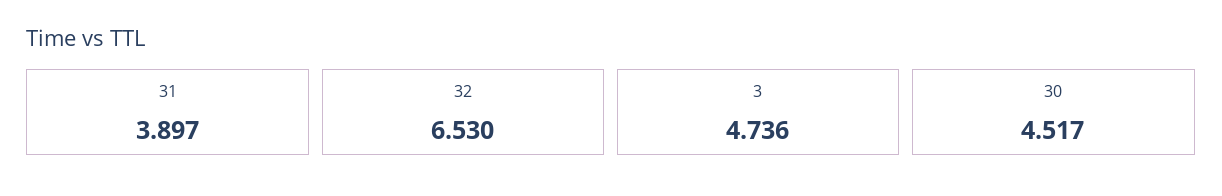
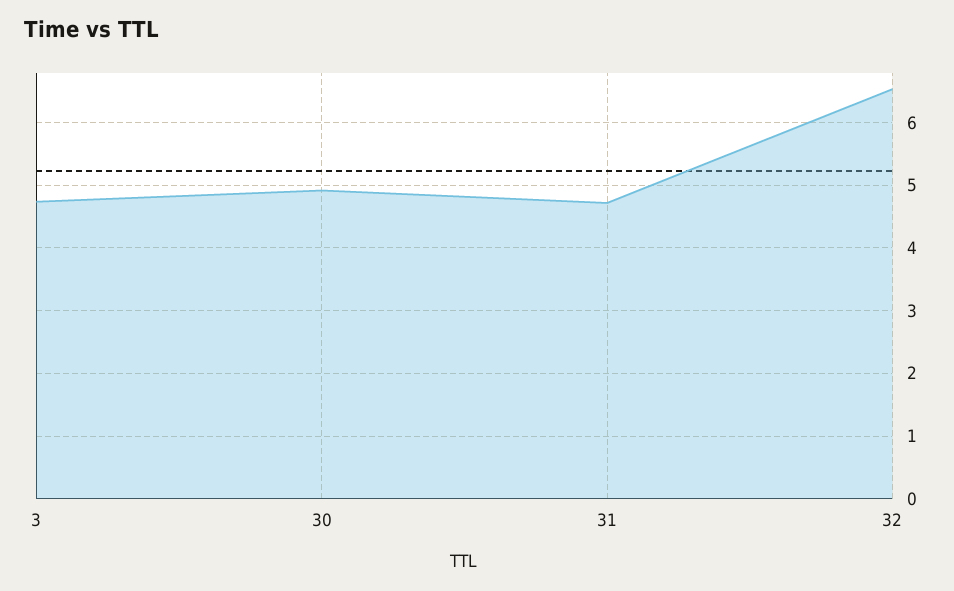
  {
-   "31": 3.897,
+   "31": 4.7,
    "32": 6.53,
    "3": 4.736,
-   "30": 4.517
+   "30": 4.9
  }

